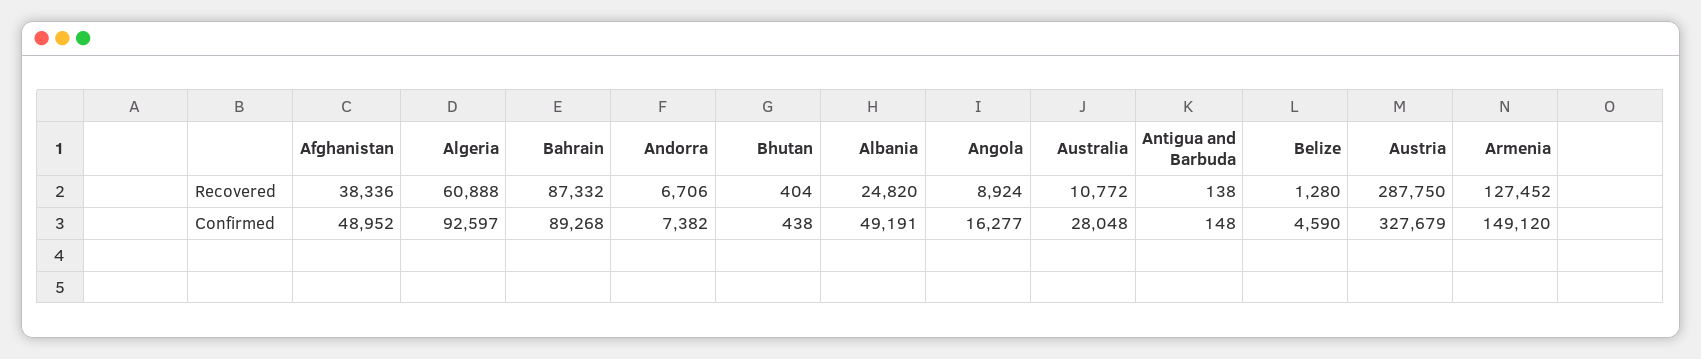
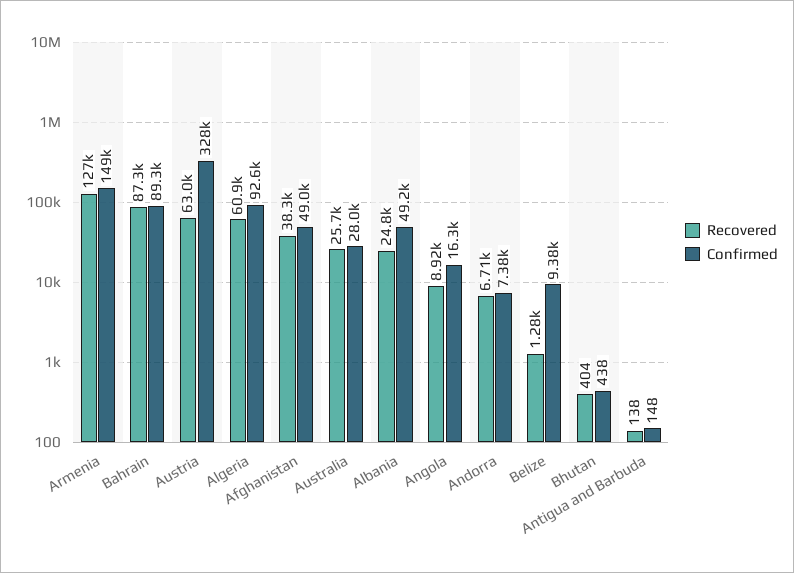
  {
    "Recovered": {
      "Afghanistan": 38336,
      "Algeria": 60888,
      "Bahrain": 87332,
      "Andorra": 6706,
      "Bhutan": 404,
      "Albania": 24820,
      "Angola": 8924,
-     "Australia": 10772,
+     "Australia": 25700,
      "Antigua and Barbuda": 138,
      "Belize": 1280,
-     "Austria": 287750,
+     "Austria": 63000,
      "Armenia": 127452
    },
    "Confirmed": {
      "Afghanistan": 48952,
      "Algeria": 92597,
      "Bahrain": 89268,
      "Andorra": 7382,
      "Bhutan": 438,
      "Albania": 49191,
      "Angola": 16277,
      "Australia": 28048,
      "Antigua and Barbuda": 148,
-     "Belize": 4590,
+     "Belize": 9380,
      "Austria": 327679,
      "Armenia": 149120
    }
  }

